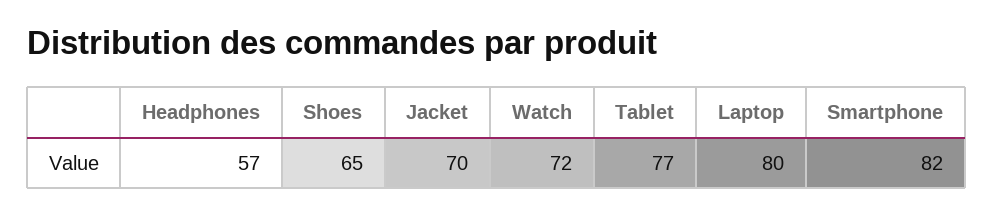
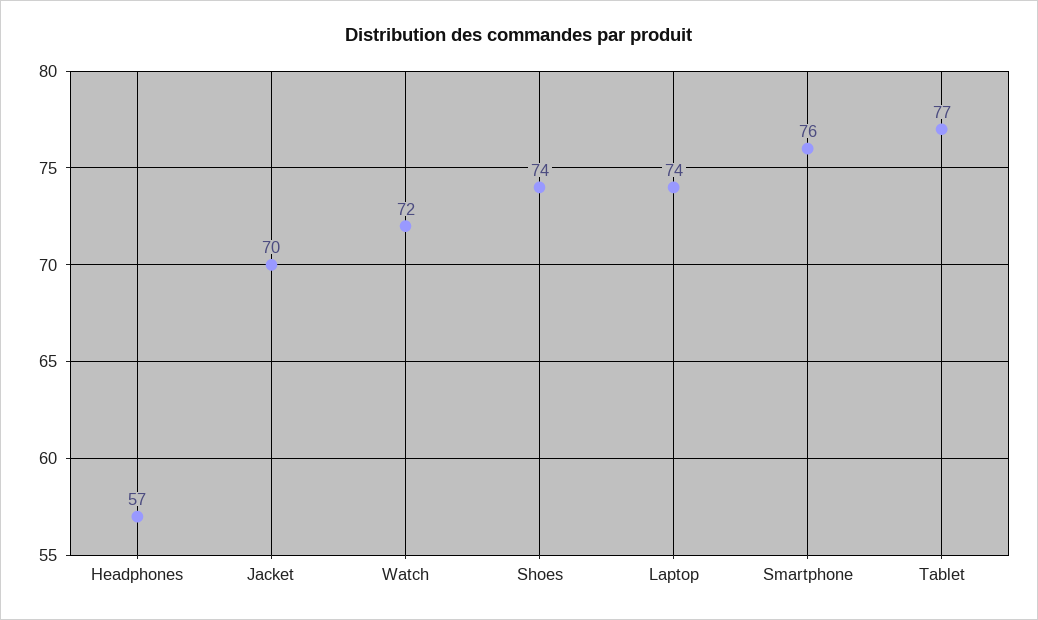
  {
    "Headphones": 57,
-   "Shoes": 65,
+   "Shoes": 74,
    "Jacket": 70,
    "Watch": 72,
    "Tablet": 77,
-   "Laptop": 80,
+   "Laptop": 74,
-   "Smartphone": 82
+   "Smartphone": 76
  }

